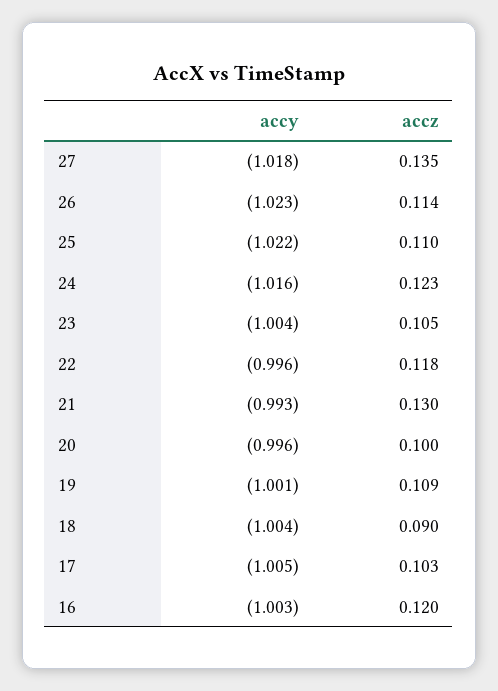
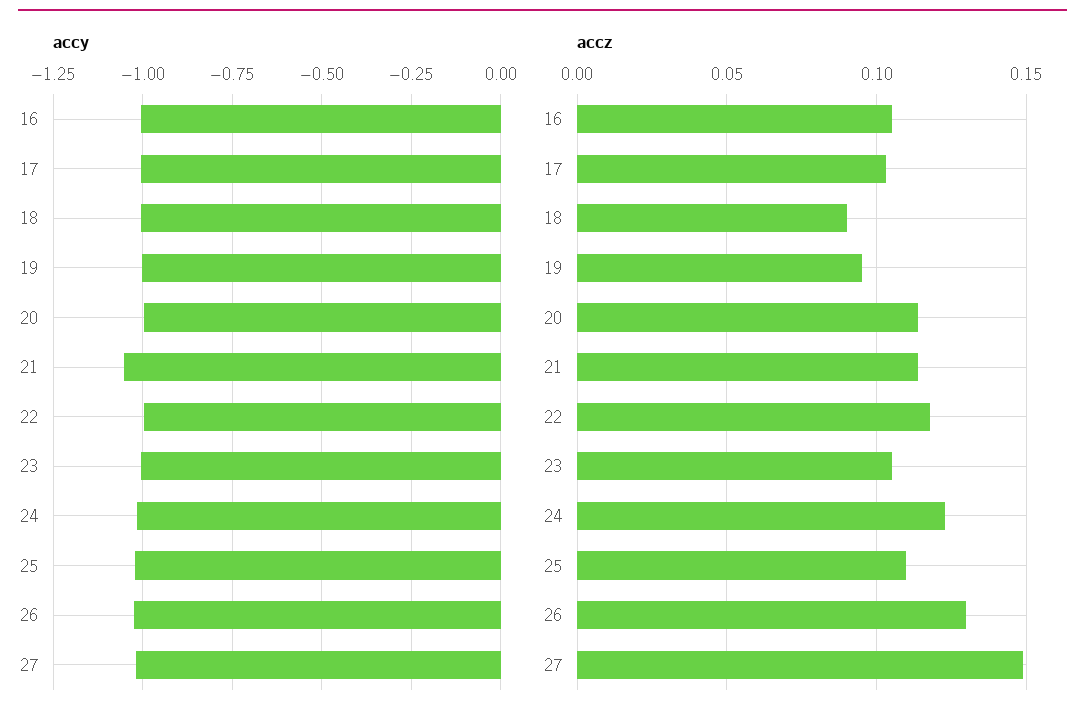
  {
    "accy": {
      "27": -1.018,
      "26": -1.023,
      "25": -1.022,
      "24": -1.016,
      "23": -1.004,
      "22": -0.996,
-     "21": -0.993,
+     "21": -1.05,
      "20": -0.996,
      "19": -1.001,
      "18": -1.004,
      "17": -1.005,
      "16": -1.003
    },
    "accz": {
-     "27": 0.135,
+     "27": 0.15,
-     "26": 0.114,
+     "26": 0.13,
      "25": 0.11,
      "24": 0.123,
      "23": 0.105,
      "22": 0.118,
-     "21": 0.13,
+     "21": 0.115,
-     "20": 0.1,
+     "20": 0.115,
-     "19": 0.109,
+     "19": 0.095,
      "18": 0.09,
      "17": 0.103,
-     "16": 0.12
+     "16": 0.105
    }
  }

